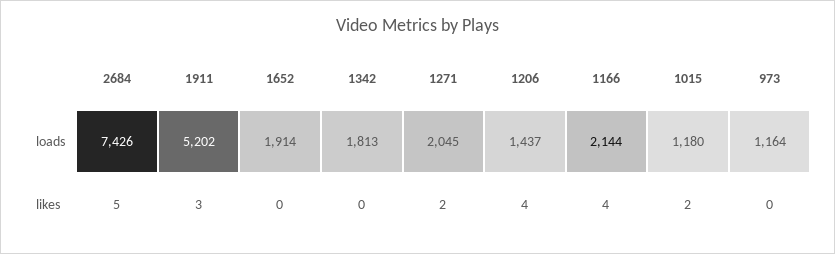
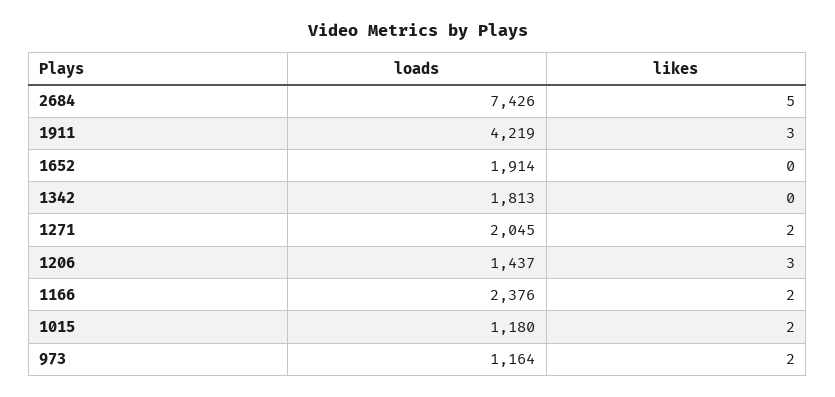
  {
    "2684": {
      "loads": 7426,
      "likes": 5
    },
    "1911": {
-     "loads": 5202,
+     "loads": 4219,
      "likes": 3
    },
    "1652": {
      "loads": 1914,
      "likes": 0
    },
    "1342": {
      "loads": 1813,
      "likes": 0
    },
    "1271": {
      "loads": 2045,
      "likes": 2
    },
    "1206": {
      "loads": 1437,
-     "likes": 4
+     "likes": 3
    },
    "1166": {
-     "loads": 2144,
+     "loads": 2376,
-     "likes": 4
+     "likes": 2
    },
    "1015": {
      "loads": 1180,
      "likes": 2
    },
    "973": {
      "loads": 1164,
-     "likes": 0
+     "likes": 2
    }
  }

